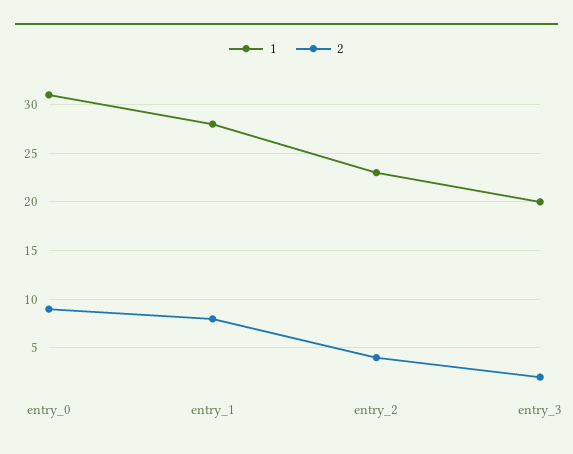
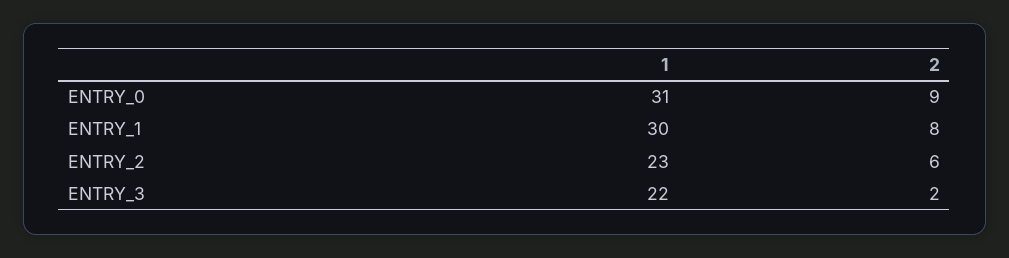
  {
    "1": {
      "entry_0": 31,
-     "entry_1": 28,
+     "entry_1": 30,
      "entry_2": 23,
-     "entry_3": 20
+     "entry_3": 22
    },
    "2": {
      "entry_0": 9,
      "entry_1": 8,
-     "entry_2": 4,
+     "entry_2": 6,
      "entry_3": 2
    }
  }

